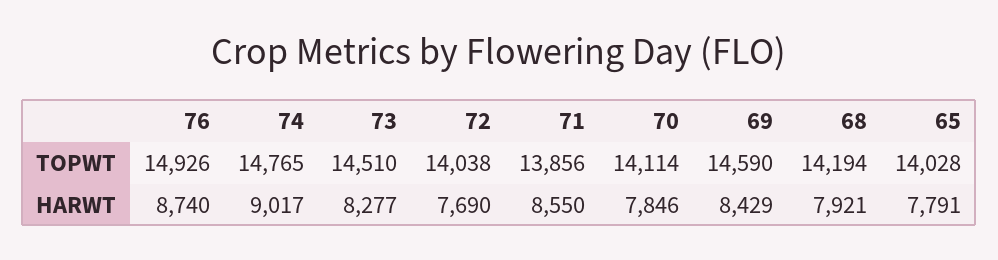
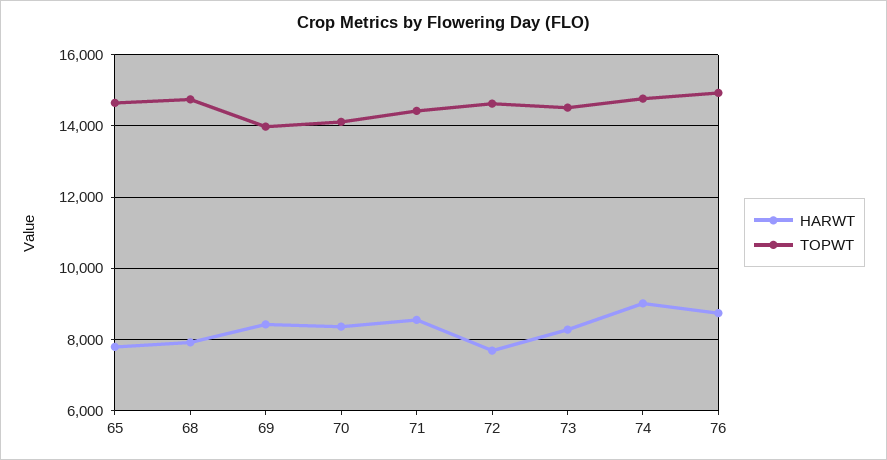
  {
    "TOPWT": {
      "76": 14926,
      "74": 14765,
      "73": 14510,
-     "72": 14038,
+     "72": 14600,
-     "71": 13856,
+     "71": 14400,
      "70": 14114,
-     "69": 14590,
+     "69": 14000,
-     "68": 14194,
+     "68": 14800,
-     "65": 14028
+     "65": 14600
    },
    "HARWT": {
      "76": 8740,
      "74": 9017,
      "73": 8277,
      "72": 7690,
      "71": 8550,
-     "70": 7846,
+     "70": 8400,
      "69": 8429,
      "68": 7921,
      "65": 7791
    }
  }

